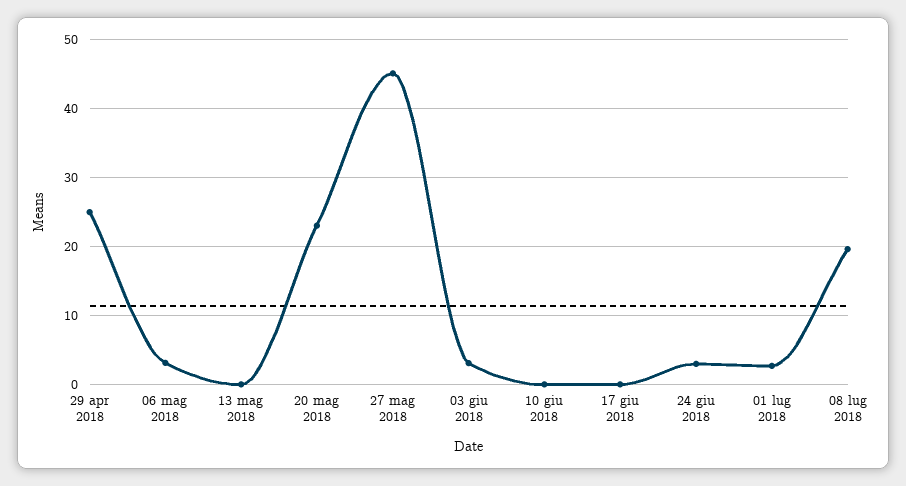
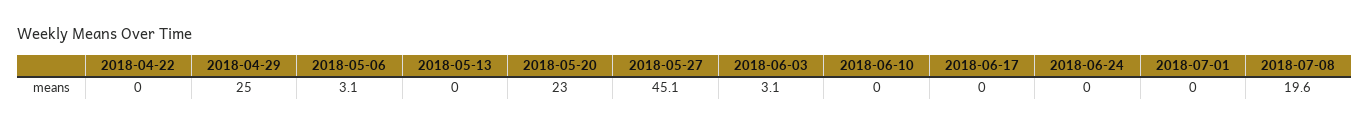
  {
    "29 apr 2018": 25,
    "06 mag 2018": 3.1,
    "13 mag 2018": 0,
    "20 mag 2018": 23,
    "27 mag 2018": 45.1,
    "03 giu 2018": 3.1,
    "10 giu 2018": 0,
    "17 giu 2018": 0,
-   "24 giu 2018": 3,
+   "24 giu 2018": 0,
-   "01 lug 2018": 3,
+   "01 lug 2018": 0,
-   "08 lug 2018": 19.6
+   "08 lug 2018": 19.6,
+   "2018-04-22": 0
  }

